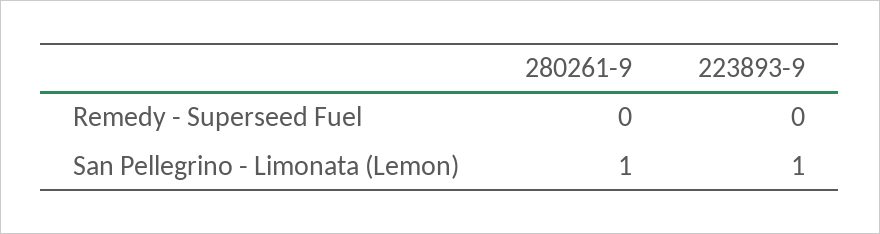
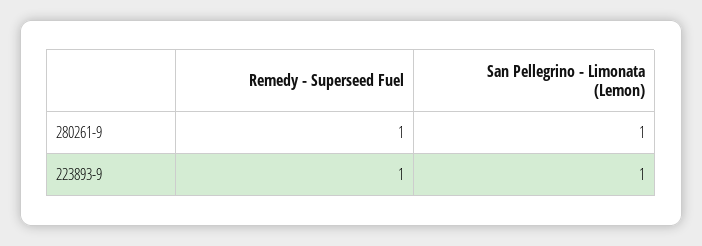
  {
    "280261-9": {
-     "Remedy - Superseed Fuel": 0,
+     "Remedy - Superseed Fuel": 1,
      "San Pellegrino - Limonata (Lemon)": 1
    },
    "223893-9": {
-     "Remedy - Superseed Fuel": 0,
+     "Remedy - Superseed Fuel": 1,
      "San Pellegrino - Limonata (Lemon)": 1
    }
  }

